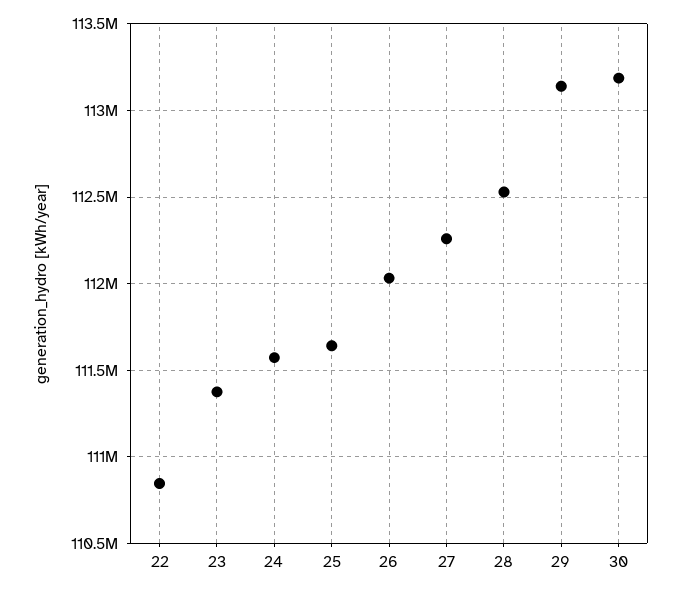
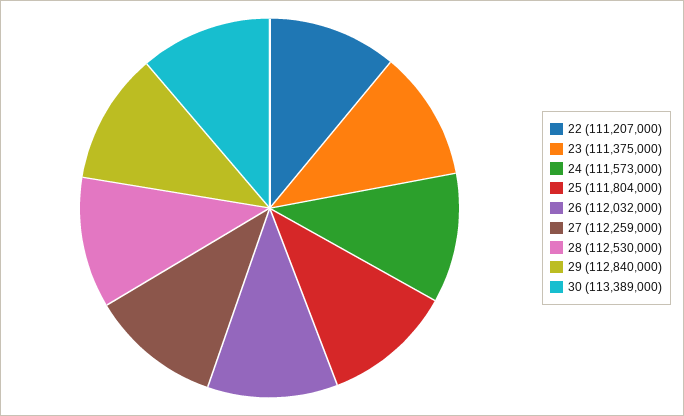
  {
-   "22": 110850000,
+   "22": 111207000,
    "23": 111375000,
    "24": 111573000,
-   "25": 111650000,
+   "25": 111804000,
    "26": 112032000,
    "27": 112259000,
    "28": 112530000,
-   "29": 113150000,
+   "29": 112840000,
-   "30": 113200000
+   "30": 113389000
  }

